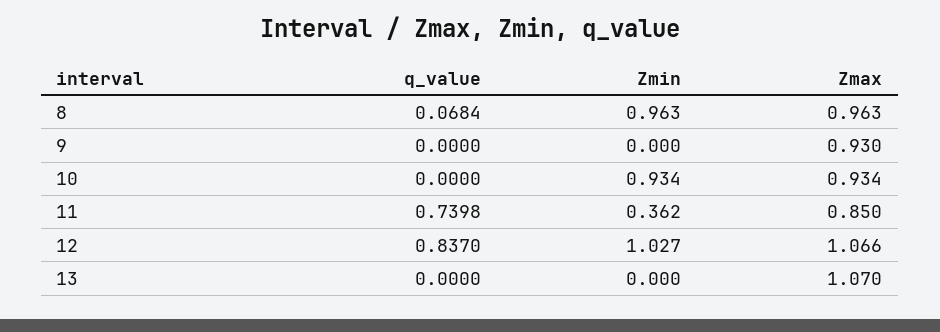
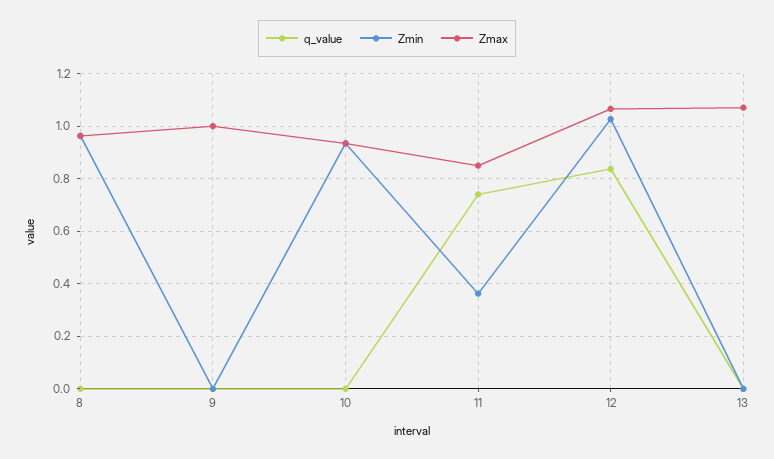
  {
    "q_value": {
-     "8": 0.0684,
+     "8": 0,
      "9": 0,
      "10": 0,
      "11": 0.7398,
      "12": 0.837,
      "13": 0
    },
    "Zmin": {
      "8": 0.963,
      "9": 0,
      "10": 0.934,
      "11": 0.362,
      "12": 1.027,
      "13": 0
    },
    "Zmax": {
      "8": 0.963,
-     "9": 0.93,
+     "9": 1,
      "10": 0.934,
      "11": 0.85,
      "12": 1.066,
      "13": 1.07
    }
  }

